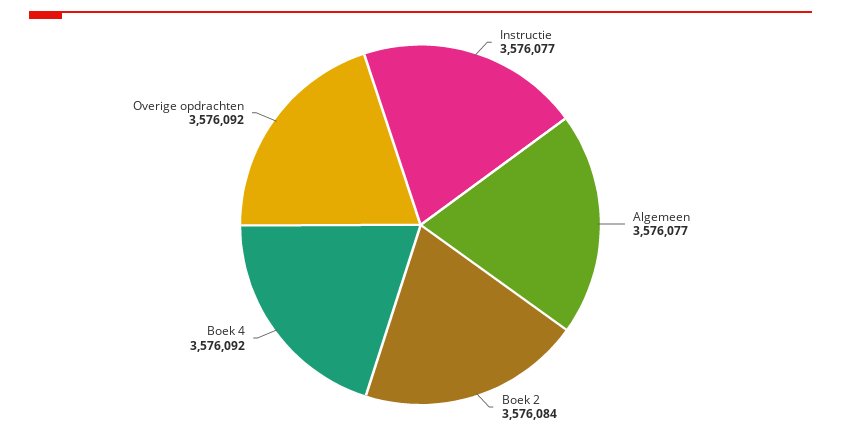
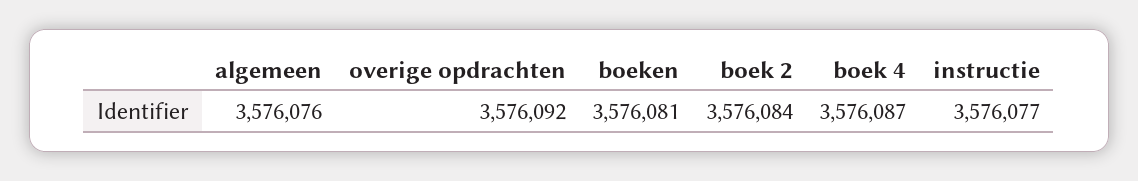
  {
    "Instructie": 3576077,
-   "Algemeen": 3576077,
+   "Algemeen": 3576076,
    "Boek 2": 3576084,
-   "Boek 4": 3576092,
+   "Boek 4": 3576087,
-   "Overige opdrachten": 3576092
+   "Overige opdrachten": 3576092,
+   "boeken": 3576081
  }

